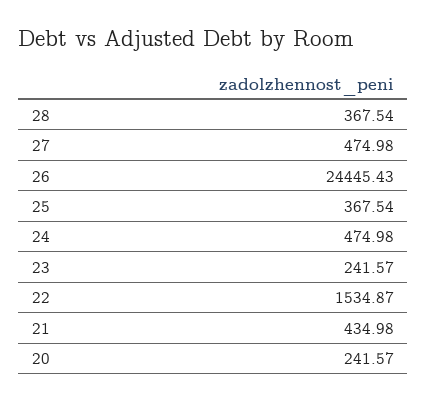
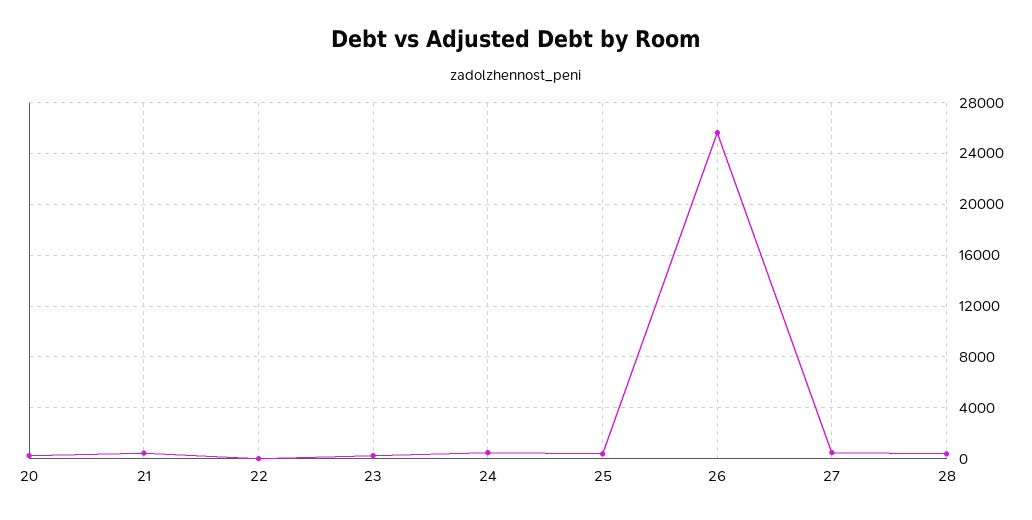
  {
    "28": 367.54,
    "27": 474.98,
-   "26": 24445.43,
+   "26": 25500,
    "25": 367.54,
    "24": 474.98,
    "23": 241.57,
-   "22": 1534.87,
+   "22": 0,
    "21": 434.98,
    "20": 241.57
  }

